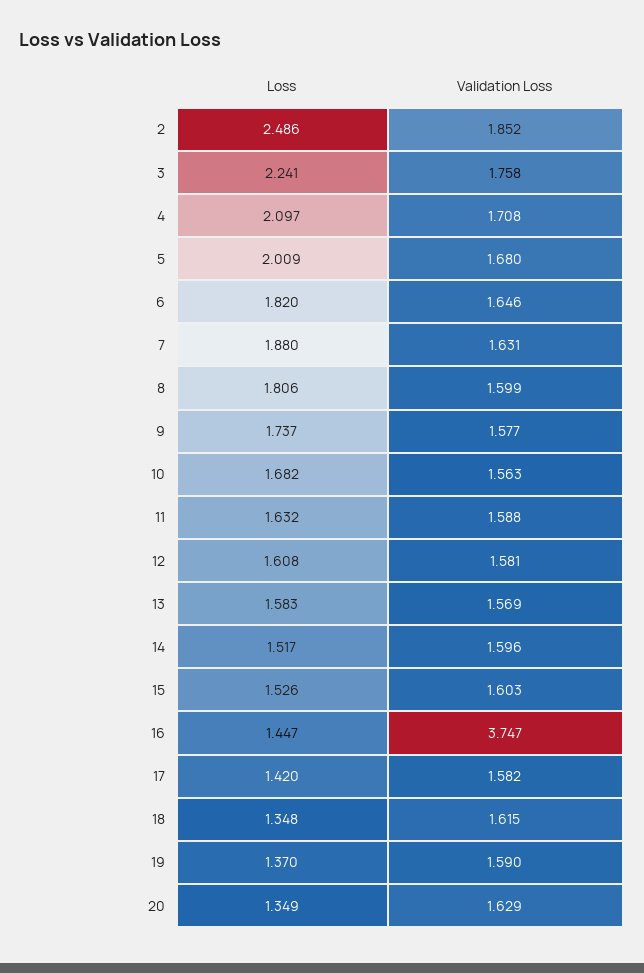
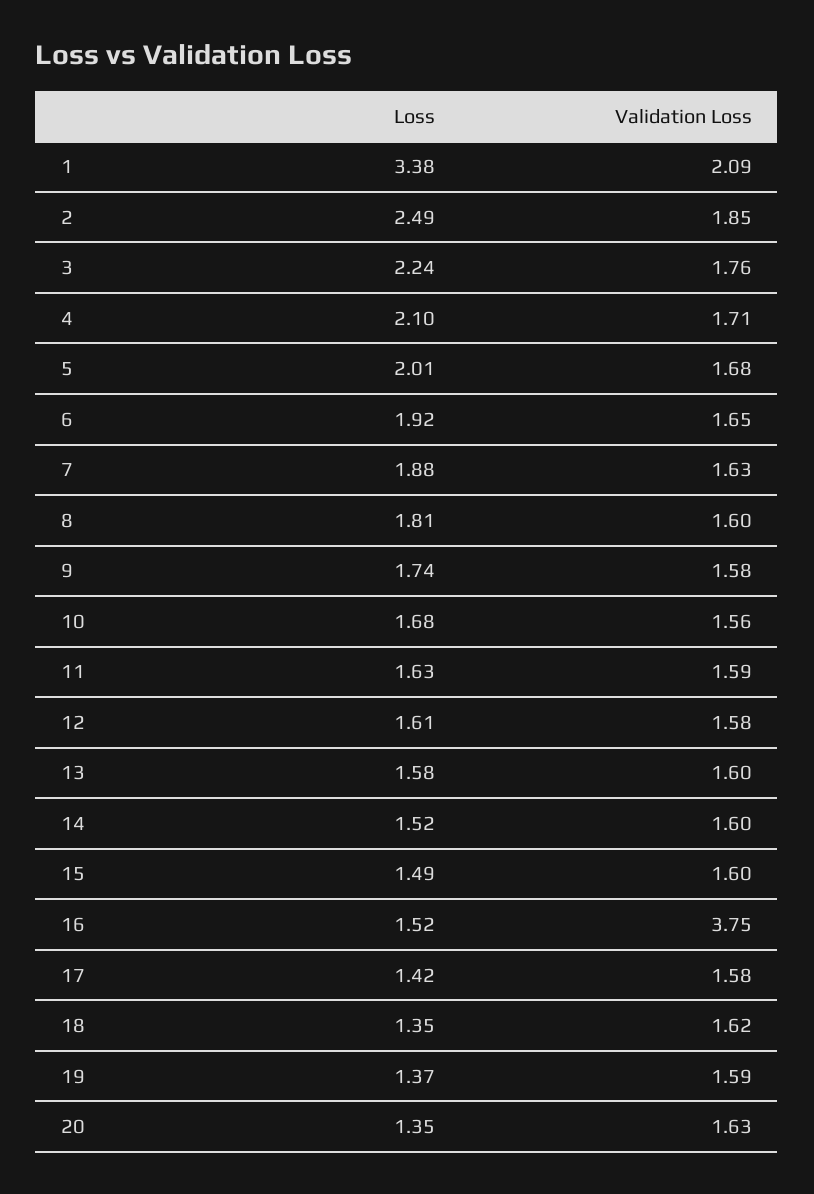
  {
    "Loss": {
      "2": 2.486,
      "3": 2.241,
      "4": 2.097,
      "5": 2.009,
-     "6": 1.82,
+     "6": 1.92,
      "7": 1.88,
      "8": 1.806,
      "9": 1.737,
      "10": 1.682,
      "11": 1.632,
      "12": 1.608,
      "13": 1.583,
      "14": 1.517,
-     "15": 1.526,
+     "15": 1.49,
-     "16": 1.447,
+     "16": 1.52,
      "17": 1.42,
      "18": 1.348,
      "19": 1.37,
-     "20": 1.349
+     "20": 1.349,
+     "1": 3.38
    },
    "Validation Loss": {
      "2": 1.852,
      "3": 1.758,
      "4": 1.708,
      "5": 1.68,
      "6": 1.646,
      "7": 1.631,
      "8": 1.599,
      "9": 1.577,
      "10": 1.563,
      "11": 1.588,
      "12": 1.581,
-     "13": 1.569,
+     "13": 1.6,
      "14": 1.596,
      "15": 1.603,
      "16": 3.747,
      "17": 1.582,
      "18": 1.615,
      "19": 1.59,
-     "20": 1.629
+     "20": 1.629,
+     "1": 2.09
    }
  }

